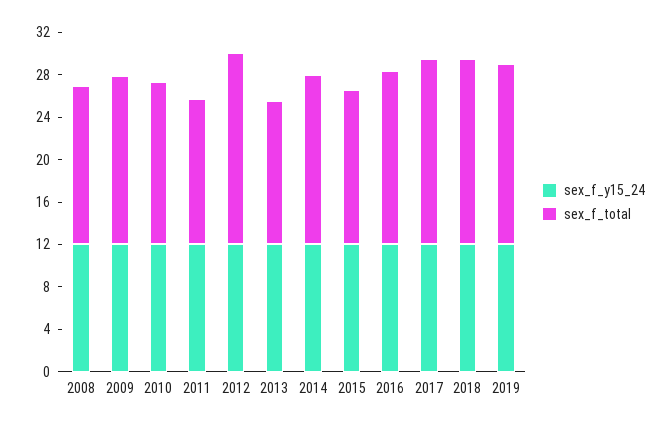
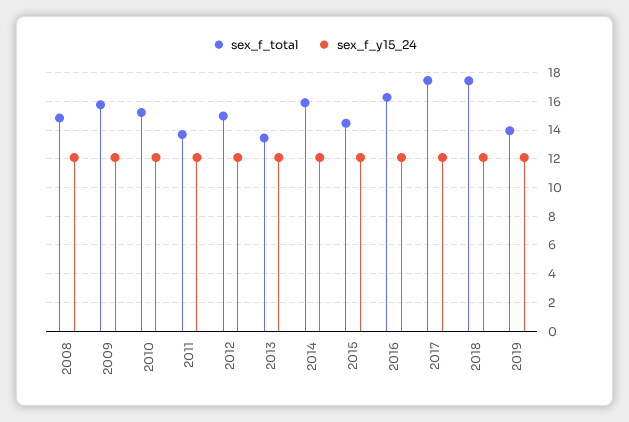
  {
    "sex_f_y15_24": {
      "2008": 12,
      "2009": 12,
      "2010": 12,
      "2011": 12,
      "2012": 12,
      "2013": 12,
      "2014": 12,
      "2015": 12,
      "2016": 12,
      "2017": 12,
      "2018": 12,
      "2019": 12
    },
    "sex_f_total": {
      "2008": 15,
      "2009": 16,
      "2010": 15,
      "2011": 13.5,
-     "2012": 18,
+     "2012": 15,
      "2013": 13.5,
      "2014": 16,
      "2015": 14.5,
      "2016": 16.5,
      "2017": 17.5,
      "2018": 17.5,
-     "2019": 17
+     "2019": 14
    }
  }

